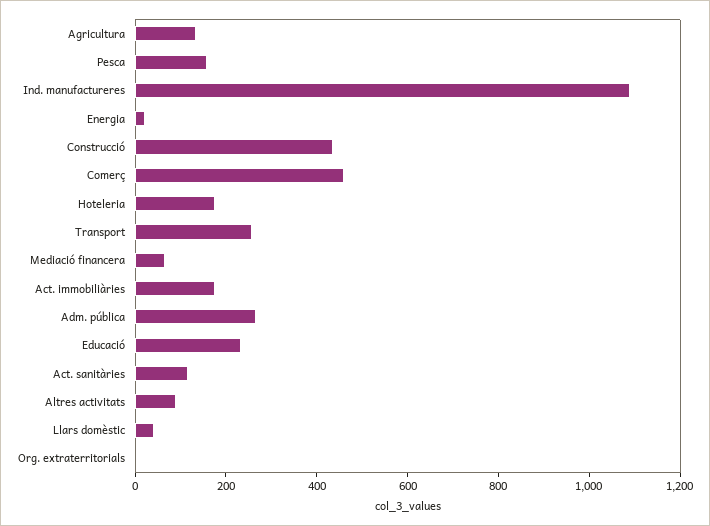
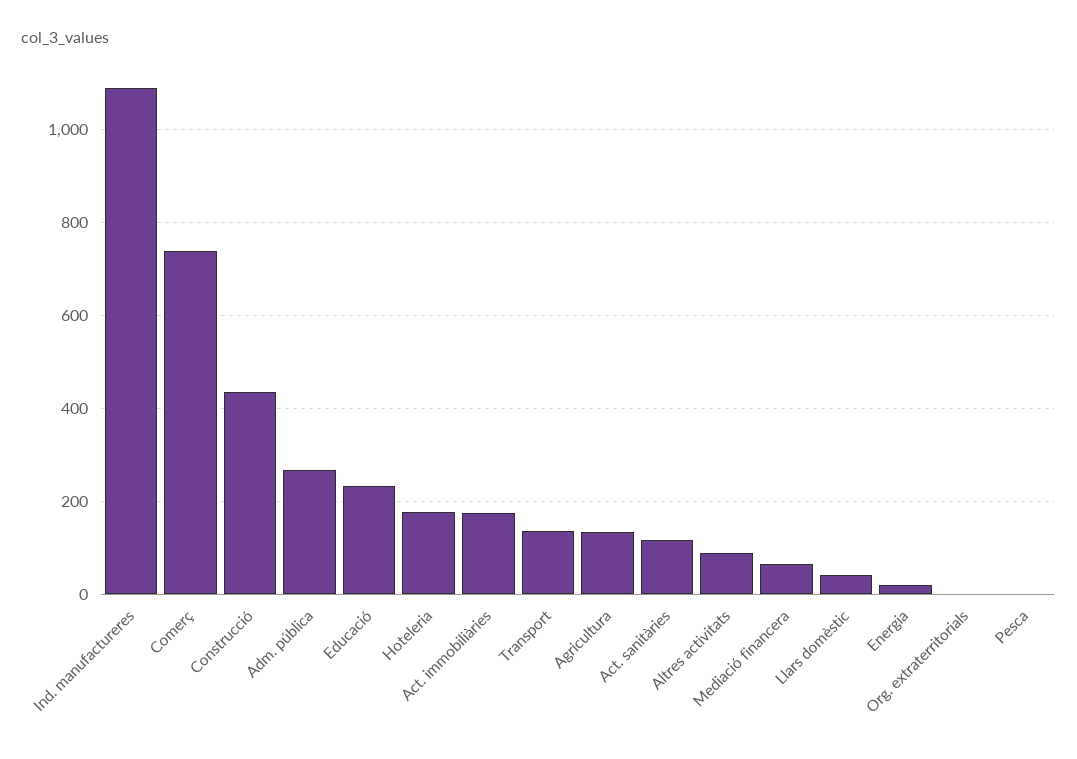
  {
    "Agricultura": 140,
-   "Pesca": 150,
+   "Pesca": 0,
    "Ind. manufactureres": 1100,
    "Energia": 20,
    "Construcció": 440,
-   "Comerç": 450,
+   "Comerç": 740,
    "Hoteleria": 180,
-   "Transport": 250,
+   "Transport": 140,
    "Mediació financera": 60,
    "Act. immobiliàries": 180,
    "Adm. pública": 260,
    "Educació": 240,
    "Act. sanitàries": 120,
    "Altres activitats": 100,
    "Llars domèstic": 40,
    "Org. extraterritorials": 0
  }

